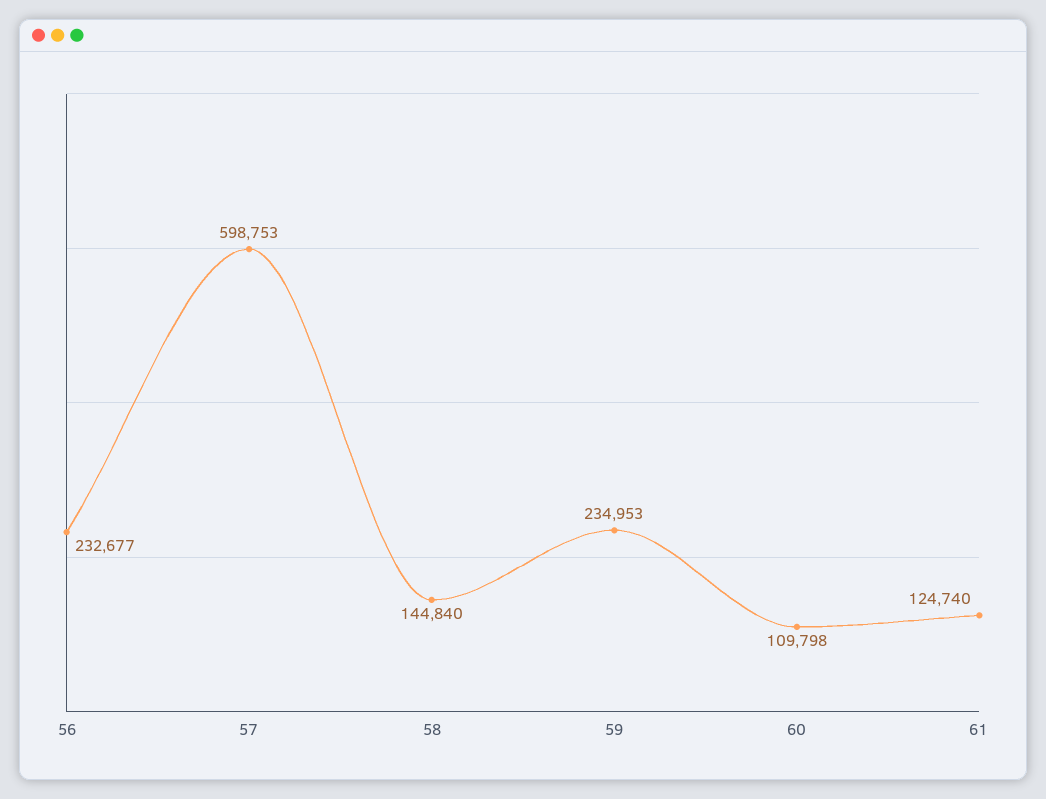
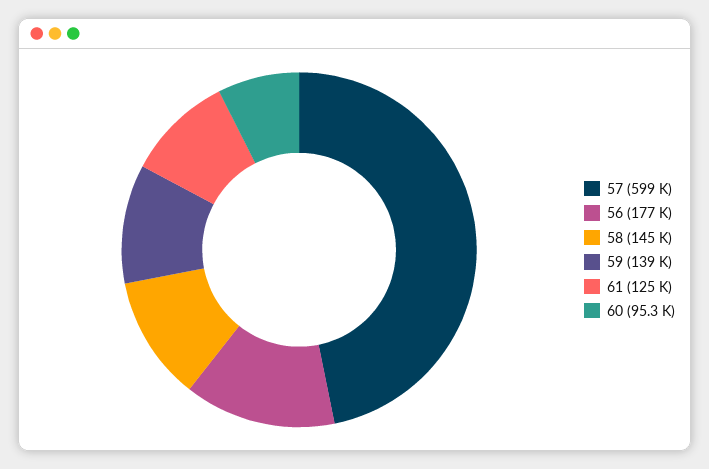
  {
-   "56": 232677,
+   "56": 177000,
    "57": 598753,
    "58": 144840,
-   "59": 234953,
+   "59": 139000,
-   "60": 109798,
+   "60": 95300,
    "61": 124740
  }

